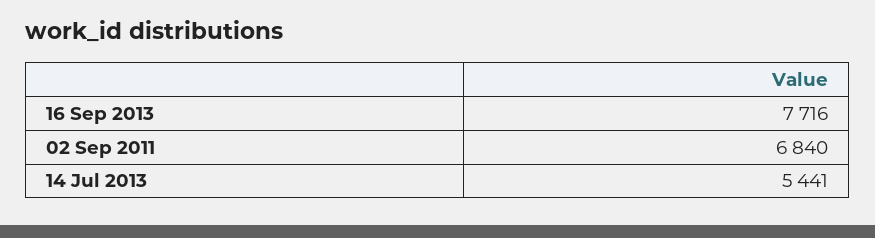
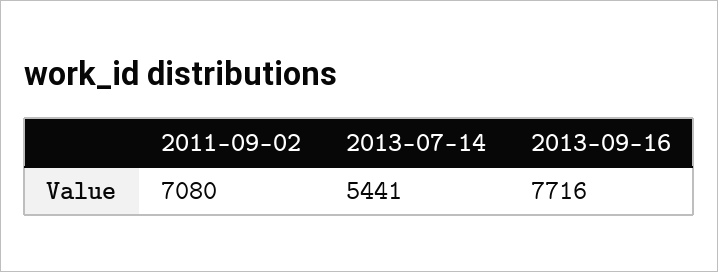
  {
    "16 Sep 2013": 7716,
-   "02 Sep 2011": 6840,
+   "02 Sep 2011": 7080,
    "14 Jul 2013": 5441
  }

